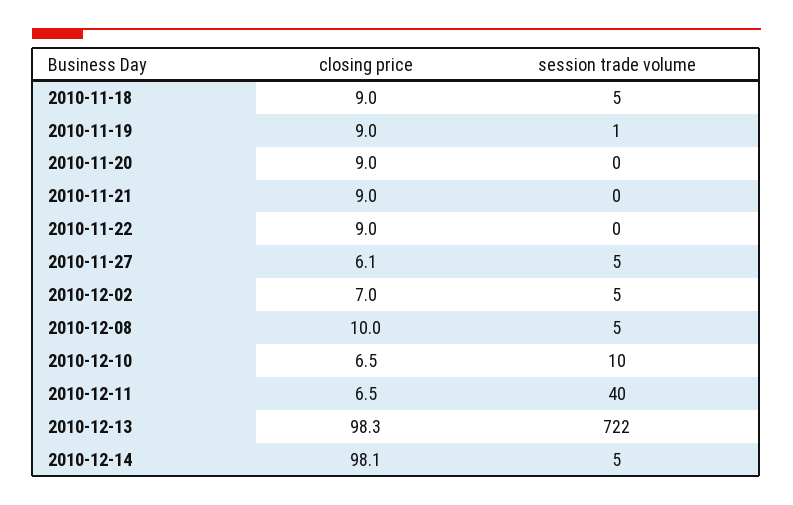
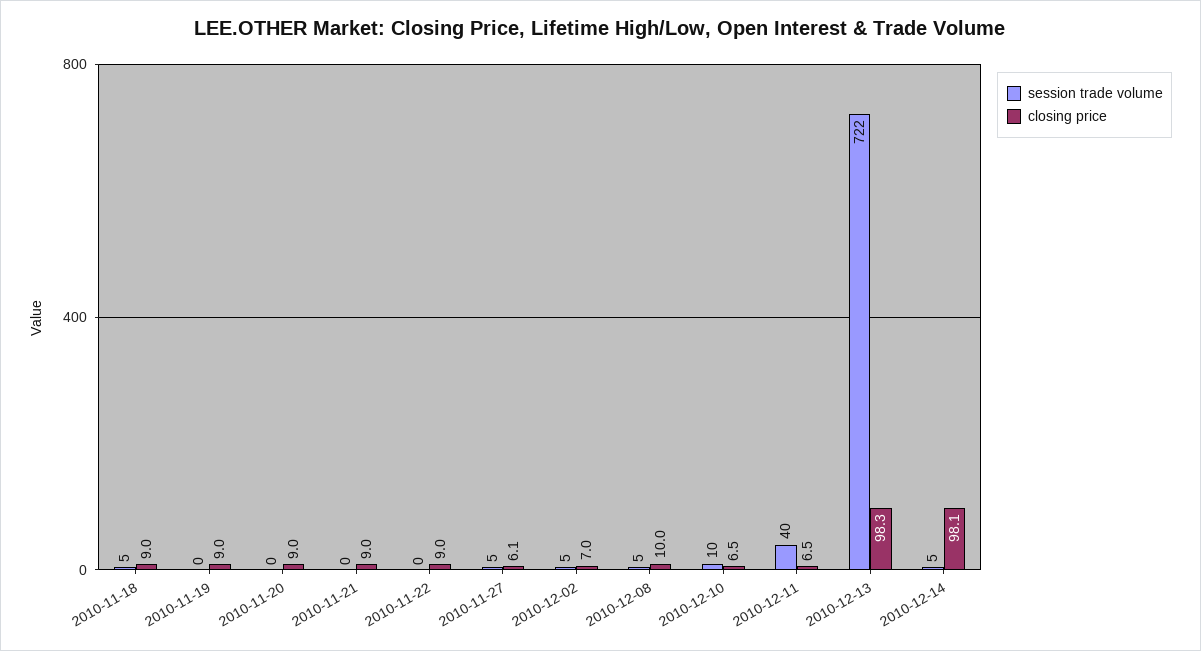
  {
    "closing price": {
      "2010-11-18": 9,
      "2010-11-19": 9,
      "2010-11-20": 9,
      "2010-11-21": 9,
      "2010-11-22": 9,
      "2010-11-27": 6.1,
      "2010-12-02": 7,
      "2010-12-08": 10,
      "2010-12-10": 6.5,
      "2010-12-11": 6.5,
      "2010-12-13": 98.3,
      "2010-12-14": 98.1
    },
    "session trade volume": {
      "2010-11-18": 5,
-     "2010-11-19": 1,
+     "2010-11-19": 0,
      "2010-11-20": 0,
      "2010-11-21": 0,
      "2010-11-22": 0,
      "2010-11-27": 5,
      "2010-12-02": 5,
      "2010-12-08": 5,
      "2010-12-10": 10,
      "2010-12-11": 40,
      "2010-12-13": 722,
      "2010-12-14": 5
    }
  }

